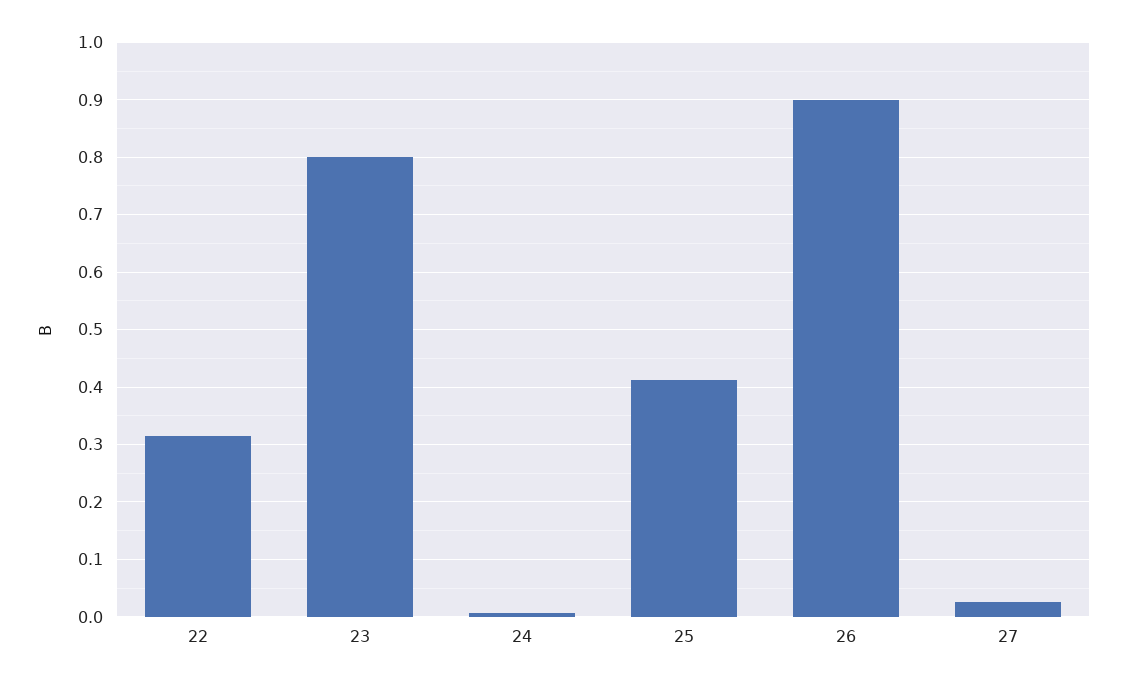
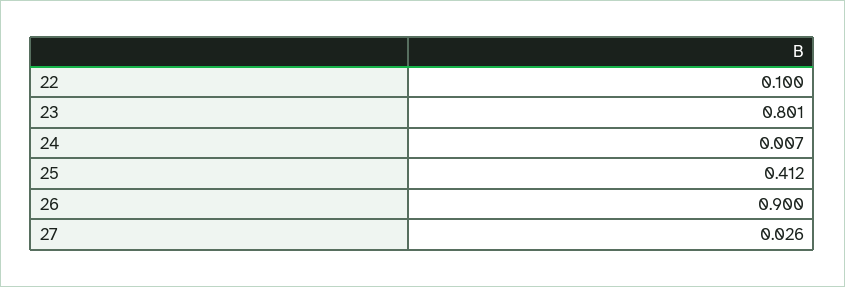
  {
-   "22": 0.32,
+   "22": 0.1,
    "23": 0.801,
    "24": 0.007,
    "25": 0.412,
    "26": 0.9,
    "27": 0.026
  }

